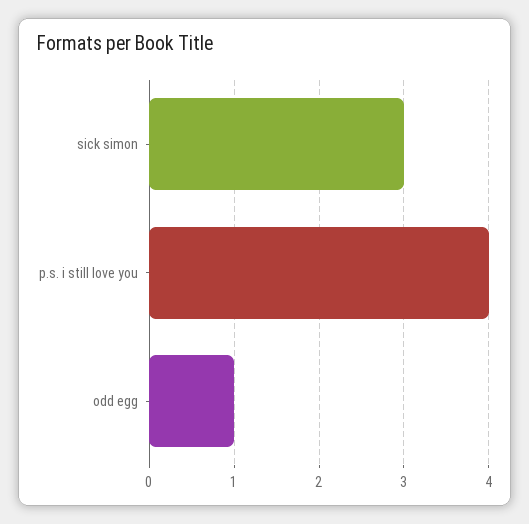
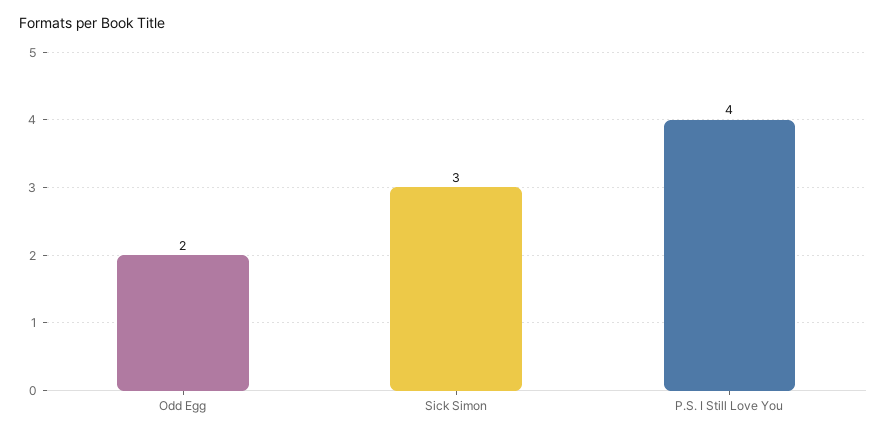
  {
    "sick simon": 3,
    "p.s. i still love you": 4,
-   "odd egg": 1
+   "odd egg": 2
  }

